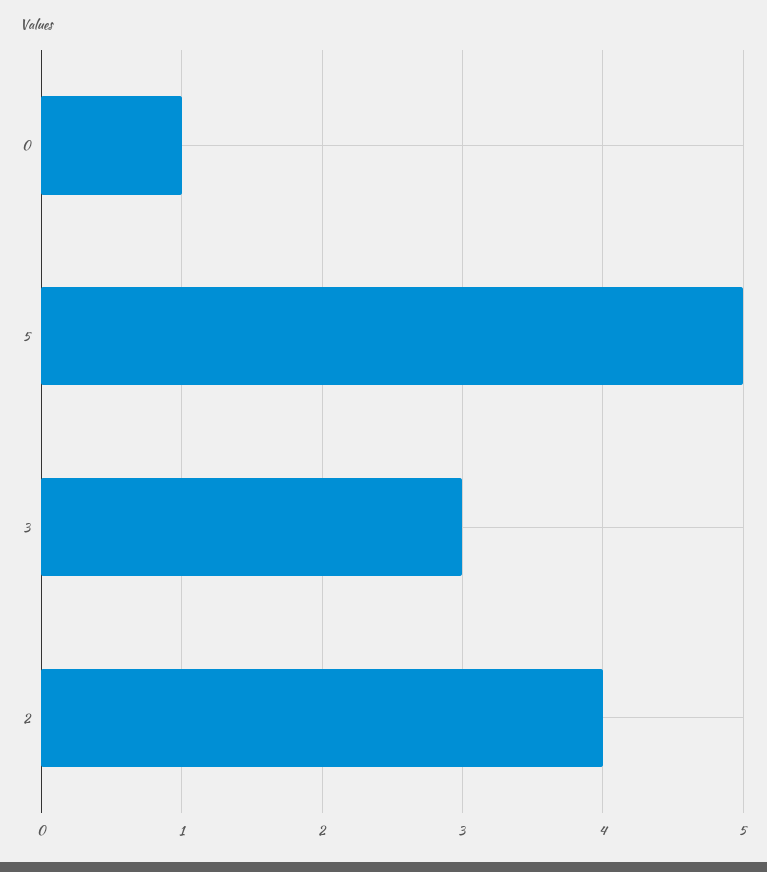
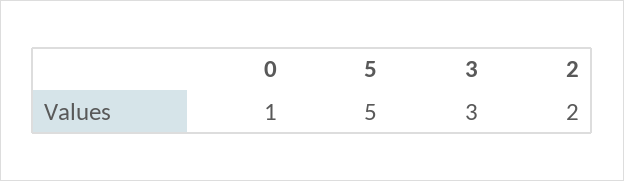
  {
    "0": 1,
    "5": 5,
    "3": 3,
-   "2": 4
+   "2": 2
  }

